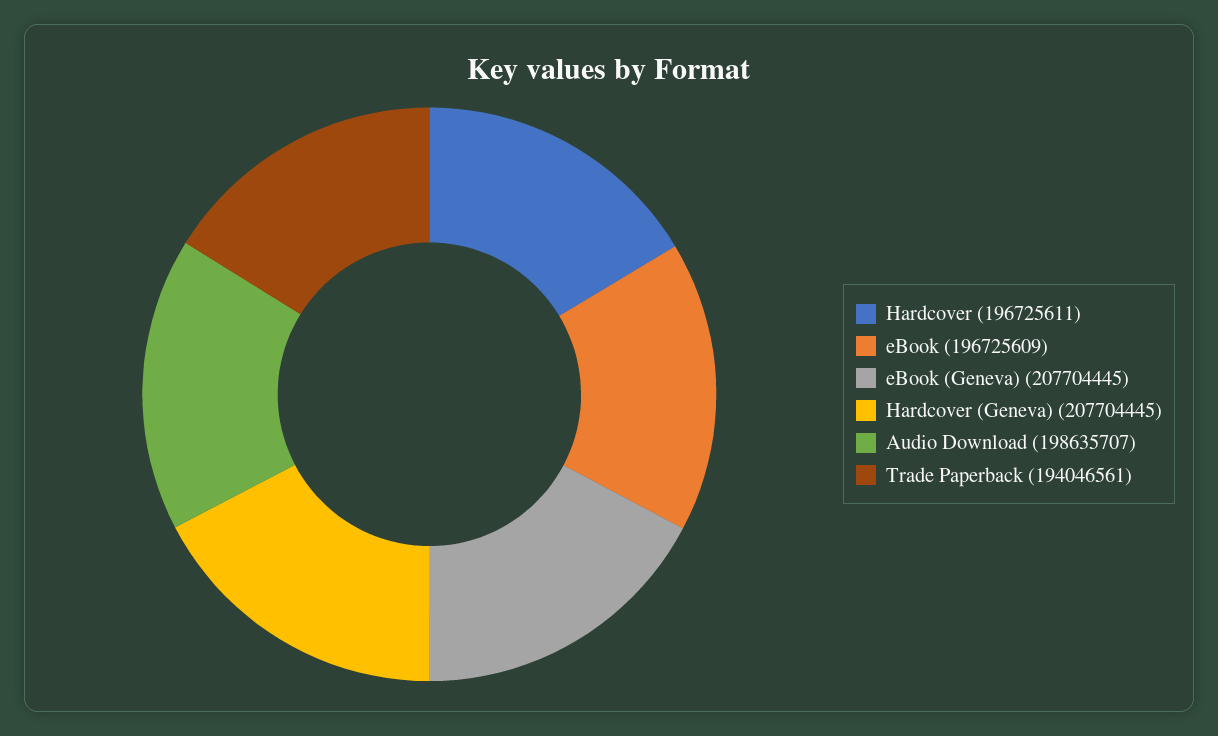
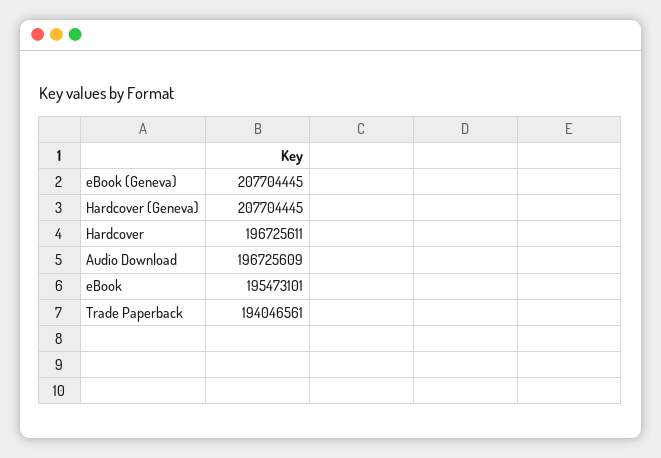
  {
    "Hardcover": 196725611,
-   "eBook": 196725609,
+   "eBook": 195473101,
    "eBook (Geneva)": 207704445,
    "Hardcover (Geneva)": 207704445,
-   "Audio Download": 198635707,
+   "Audio Download": 196725609,
    "Trade Paperback": 194046561
  }

